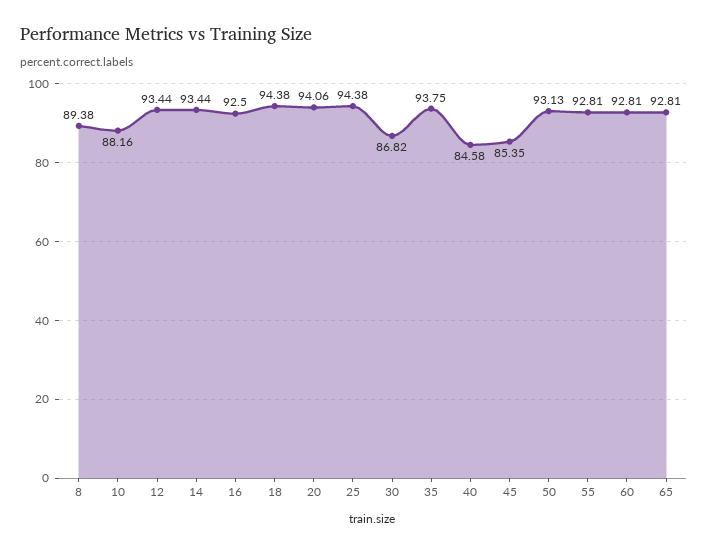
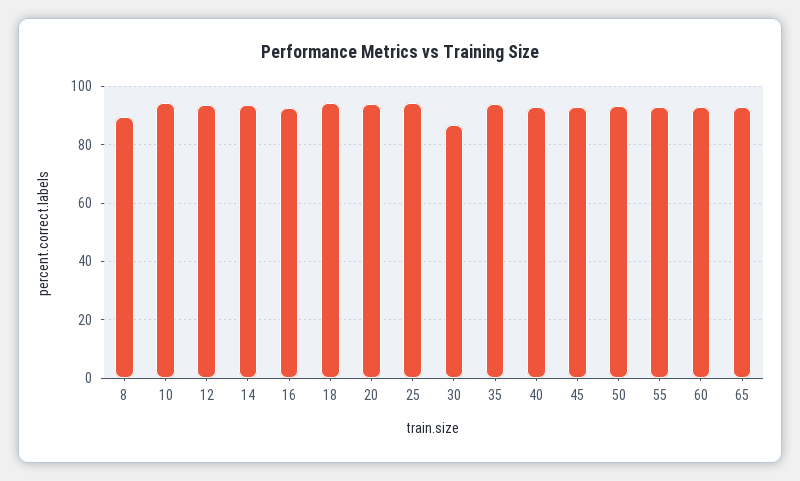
  {
    "8": 89.38,
-   "10": 88.16,
+   "10": 95,
    "12": 93.44,
    "14": 93.44,
    "16": 92.5,
    "18": 94.38,
    "20": 94.06,
    "25": 94.38,
    "30": 86.82,
    "35": 93.75,
-   "40": 84.58,
+   "40": 92.5,
-   "45": 85.35,
+   "45": 92.5,
    "50": 93.13,
    "55": 92.81,
    "60": 92.81,
    "65": 92.81
  }

